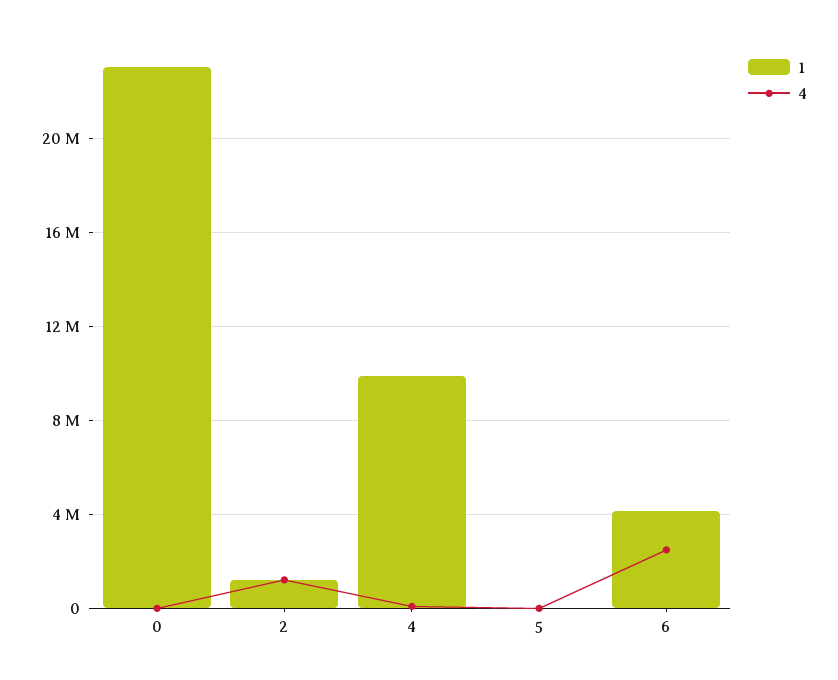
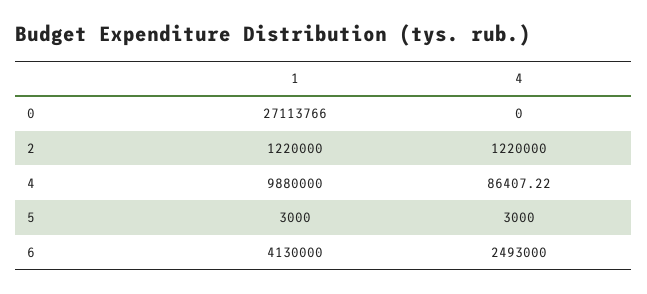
  {
    "1": {
-     "0": 23000000,
+     "0": 27113766,
      "2": 1220000,
      "4": 9880000,
      "5": 3000,
      "6": 4130000
    },
    "4": {
      "0": 0,
      "2": 1220000,
      "4": 86407.22,
      "5": 3000,
      "6": 2493000
    }
  }

